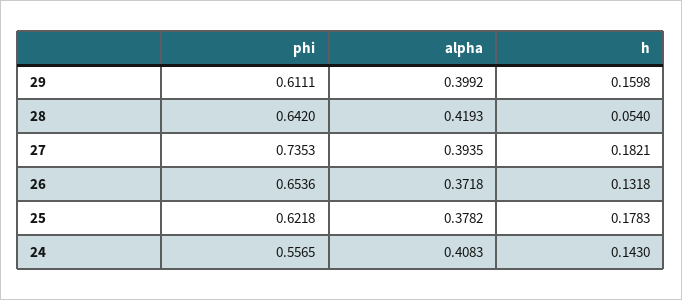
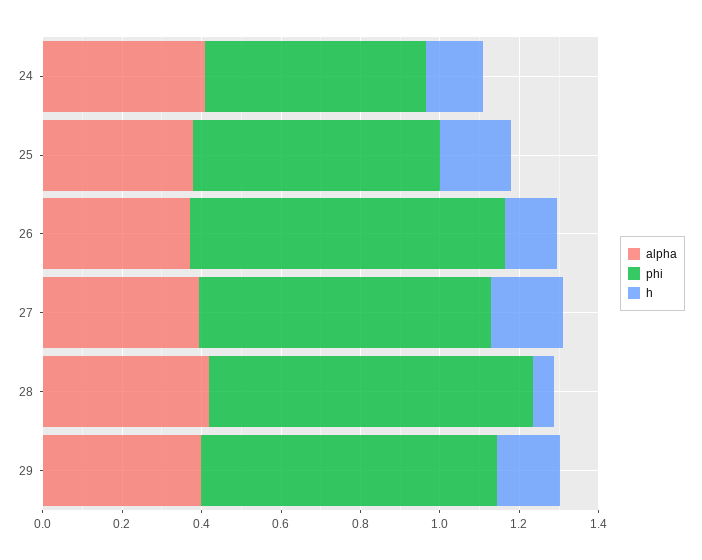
  {
    "phi": {
-     "29": 0.6111,
+     "29": 0.75,
-     "28": 0.642,
+     "28": 0.8,
      "27": 0.7353,
-     "26": 0.6536,
+     "26": 0.8,
      "25": 0.6218,
      "24": 0.5565
    },
    "alpha": {
      "29": 0.3992,
      "28": 0.4193,
      "27": 0.3935,
      "26": 0.3718,
      "25": 0.3782,
      "24": 0.4083
    },
    "h": {
      "29": 0.1598,
      "28": 0.054,
      "27": 0.1821,
      "26": 0.1318,
      "25": 0.1783,
      "24": 0.143
    }
  }

